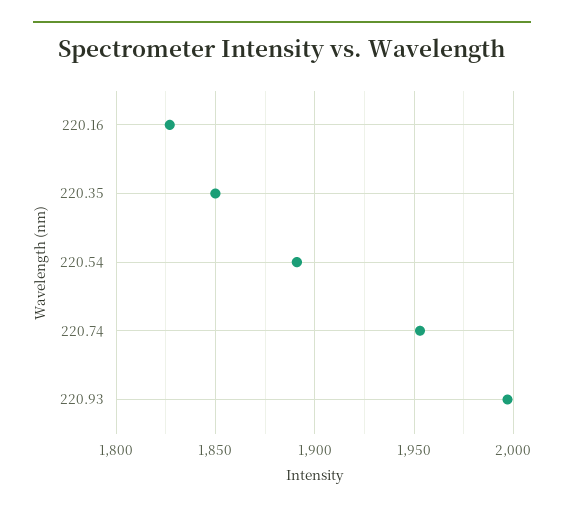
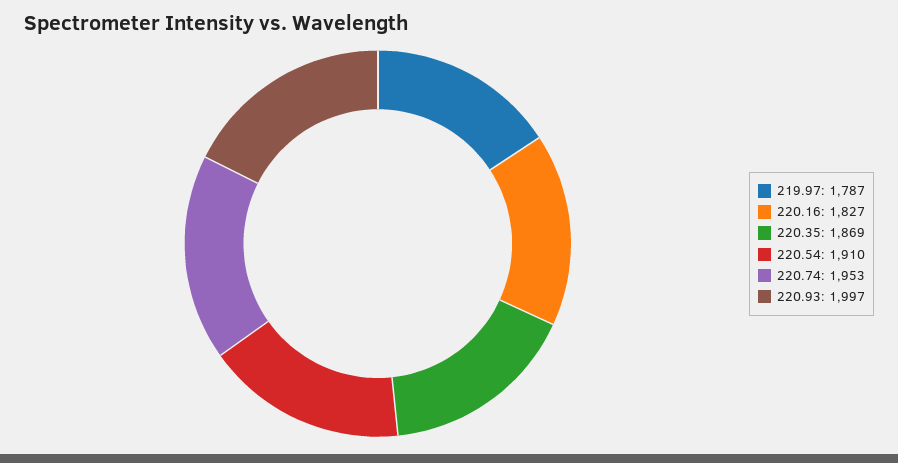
  {
    "220.16": 1827,
-   "220.35": 1850,
+   "220.35": 1869,
-   "220.54": 1890,
+   "220.54": 1910,
    "220.74": 1953,
-   "220.93": 1997
+   "220.93": 1997,
+   "219.97": 1787
  }

